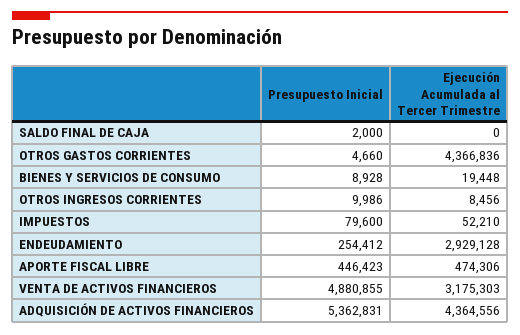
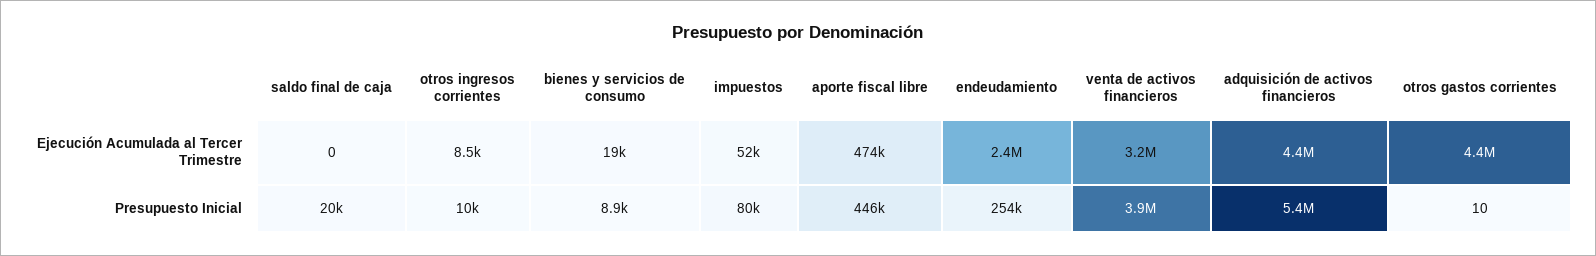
  {
    "Presupuesto Inicial": {
-     "SALDO FINAL DE CAJA": 2000,
+     "SALDO FINAL DE CAJA": 20000,
-     "OTROS GASTOS CORRIENTES": 4660,
+     "OTROS GASTOS CORRIENTES": 10,
      "BIENES Y SERVICIOS DE CONSUMO": 8928,
      "OTROS INGRESOS CORRIENTES": 9986,
      "IMPUESTOS": 79600,
      "ENDEUDAMIENTO": 254412,
      "APORTE FISCAL LIBRE": 446423,
-     "VENTA DE ACTIVOS FINANCIEROS": 4880855,
+     "VENTA DE ACTIVOS FINANCIEROS": 3900000,
      "ADQUISICIÓN DE ACTIVOS FINANCIEROS": 5362831
    },
    "Ejecución Acumulada al Tercer Trimestre": {
      "SALDO FINAL DE CAJA": 0,
      "OTROS GASTOS CORRIENTES": 4366836,
      "BIENES Y SERVICIOS DE CONSUMO": 19448,
      "OTROS INGRESOS CORRIENTES": 8456,
      "IMPUESTOS": 52210,
-     "ENDEUDAMIENTO": 2929128,
+     "ENDEUDAMIENTO": 2400000,
      "APORTE FISCAL LIBRE": 474306,
      "VENTA DE ACTIVOS FINANCIEROS": 3175303,
      "ADQUISICIÓN DE ACTIVOS FINANCIEROS": 4364556
    }
  }

